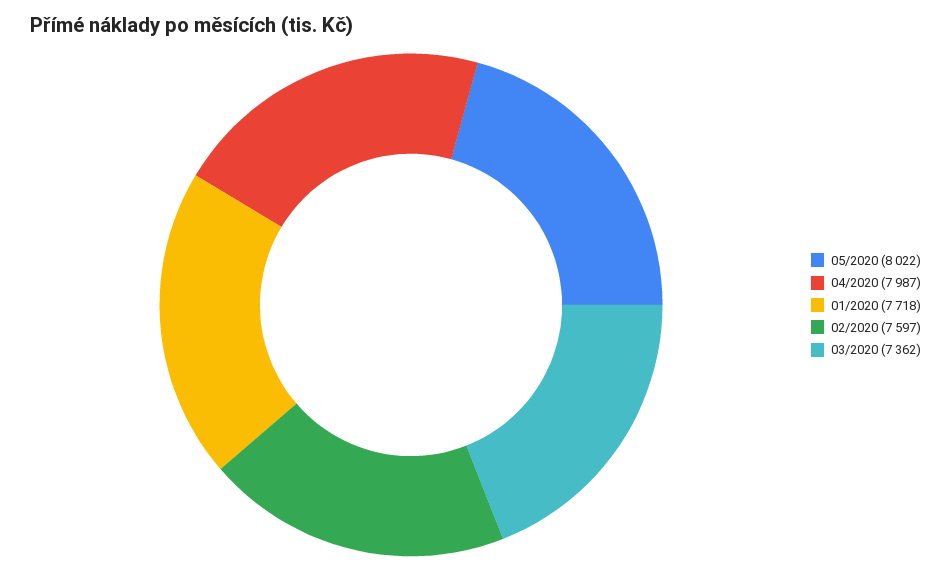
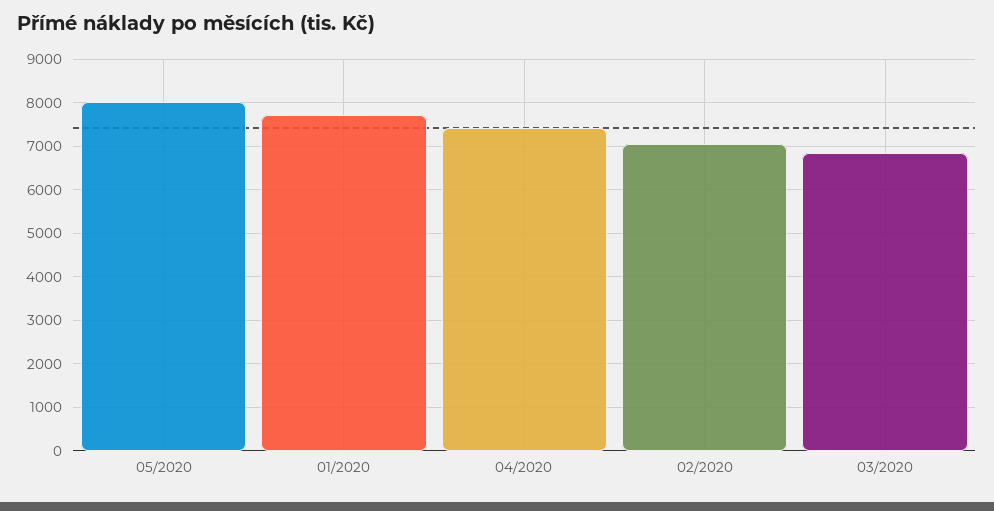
  {
    "05/2020": 8022,
-   "04/2020": 7987,
+   "04/2020": 7400,
    "01/2020": 7718,
-   "02/2020": 7597,
+   "02/2020": 7000,
-   "03/2020": 7362
+   "03/2020": 6800
  }

